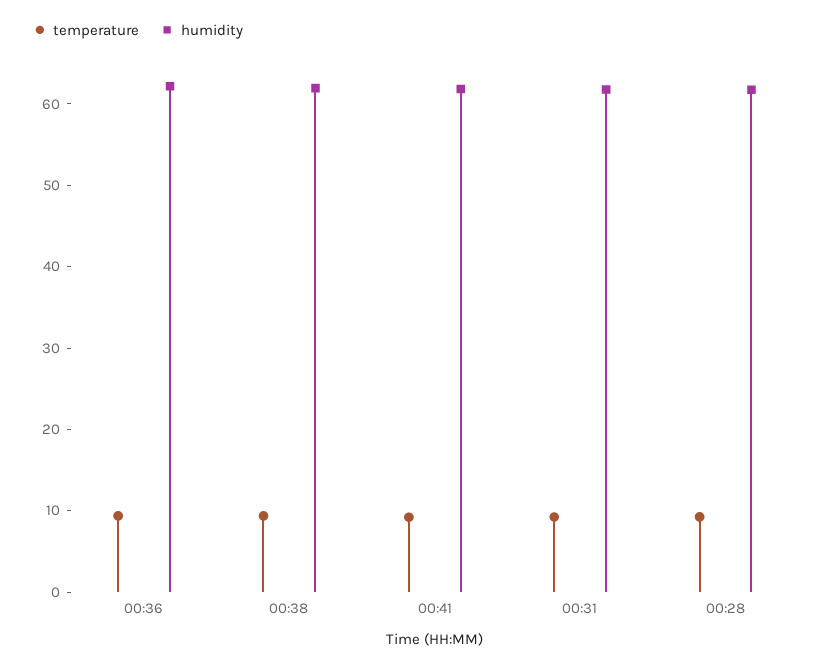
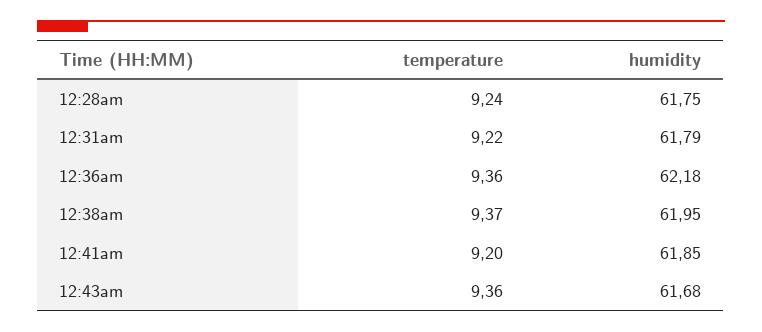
  {
    "temperature": {
      "00:36": 9.36,
      "00:38": 9.37,
      "00:41": 9.2,
      "00:31": 9.22,
-     "00:28": 9.24
+     "00:28": 9.24,
+     "12:43am": 9.36
    },
    "humidity": {
      "00:36": 62.18,
      "00:38": 61.95,
      "00:41": 61.85,
      "00:31": 61.79,
-     "00:28": 61.75
+     "00:28": 61.75,
+     "12:43am": 61.68
    }
  }

